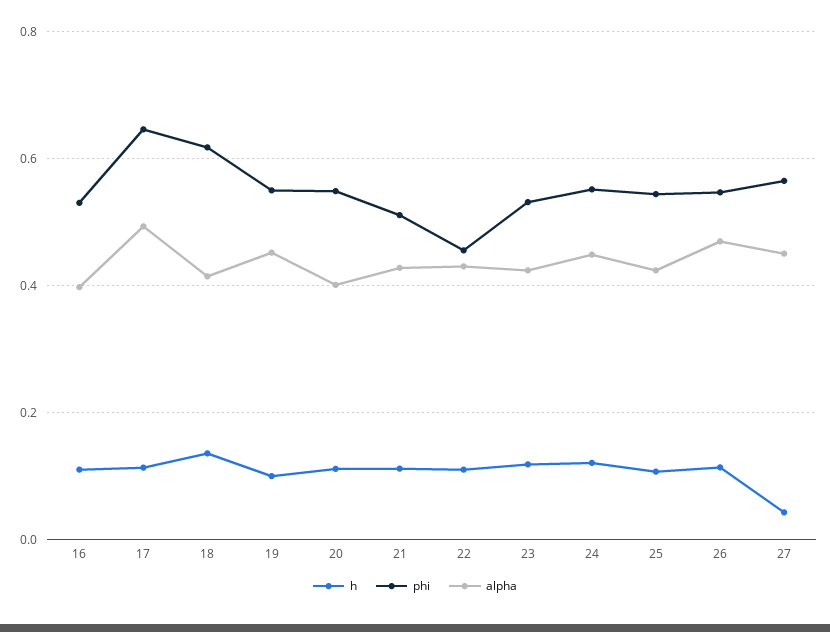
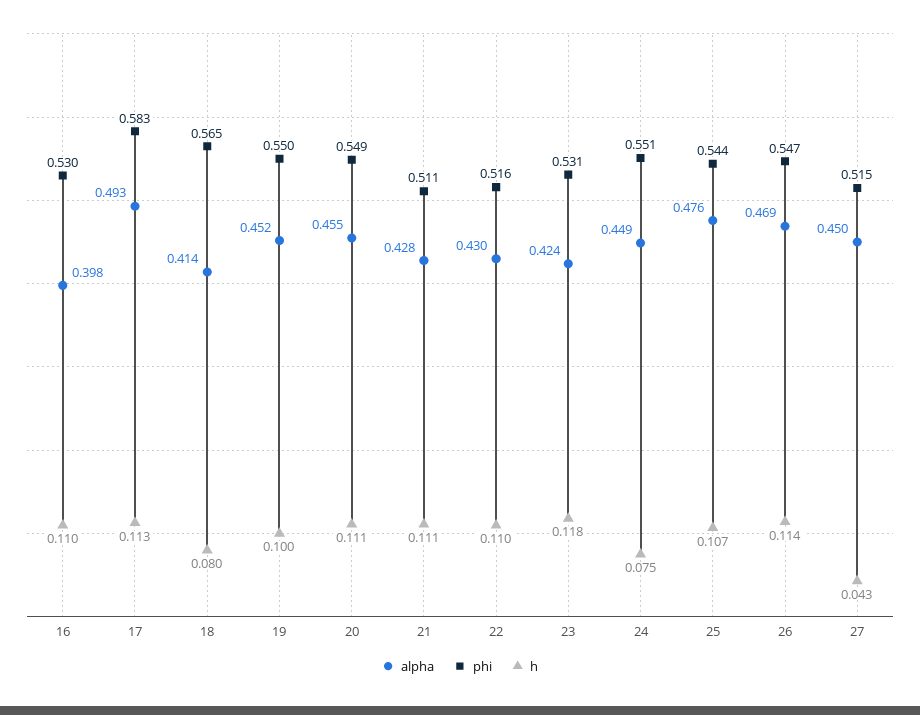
  {
    "h": {
      "16": 0.11,
      "17": 0.113,
-     "18": 0.14,
+     "18": 0.08,
      "19": 0.1,
      "20": 0.111,
      "21": 0.111,
      "22": 0.11,
      "23": 0.118,
-     "24": 0.12,
+     "24": 0.075,
      "25": 0.107,
      "26": 0.114,
      "27": 0.043
    },
    "phi": {
      "16": 0.53,
-     "17": 0.64,
+     "17": 0.583,
-     "18": 0.62,
+     "18": 0.565,
      "19": 0.55,
      "20": 0.549,
      "21": 0.511,
-     "22": 0.46,
+     "22": 0.516,
      "23": 0.531,
      "24": 0.551,
      "25": 0.544,
      "26": 0.547,
-     "27": 0.56
+     "27": 0.515
    },
    "alpha": {
      "16": 0.398,
      "17": 0.493,
      "18": 0.414,
      "19": 0.452,
-     "20": 0.4,
+     "20": 0.455,
      "21": 0.428,
      "22": 0.43,
      "23": 0.424,
      "24": 0.449,
-     "25": 0.42,
+     "25": 0.476,
      "26": 0.469,
      "27": 0.45
    }
  }

